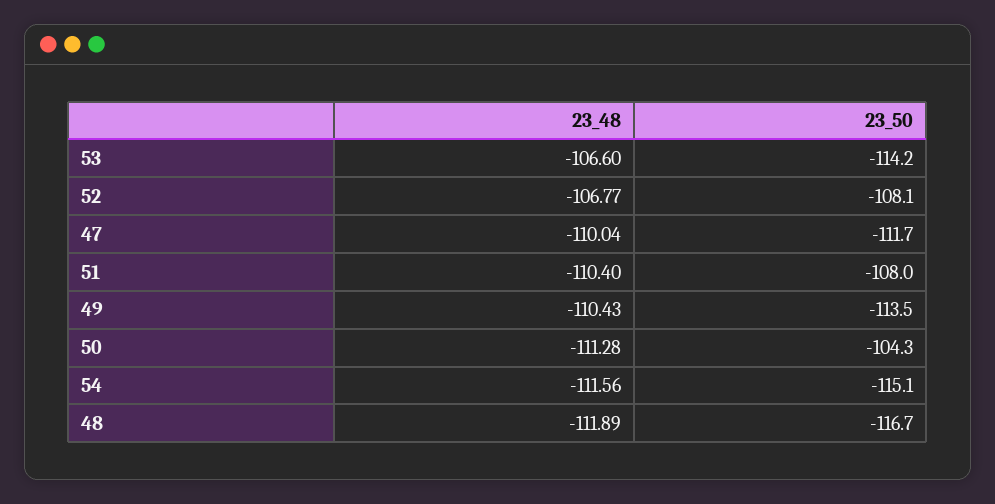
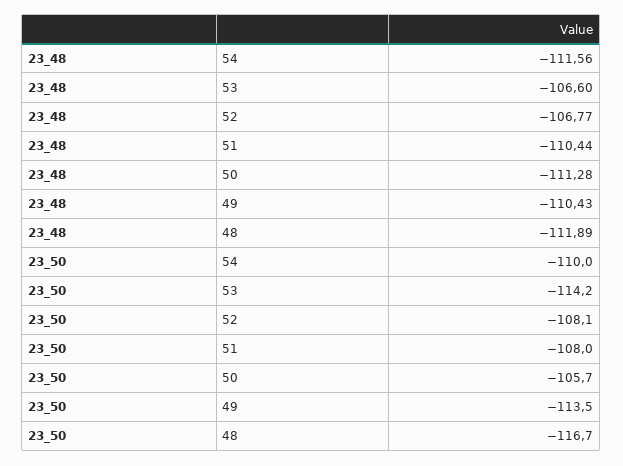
  {
    "23_48": {
      "53": -106.6,
      "52": -106.77,
-     "47": -110.04,
-     "51": -110.4,
+     "51": -110.44,
      "49": -110.43,
      "50": -111.28,
      "54": -111.56,
      "48": -111.89
    },
    "23_50": {
      "53": -114.2,
      "52": -108.1,
-     "47": -111.7,
      "51": -108,
      "49": -113.5,
-     "50": -104.3,
+     "50": -105.7,
-     "54": -115.1,
+     "54": -110,
      "48": -116.7
    }
  }

